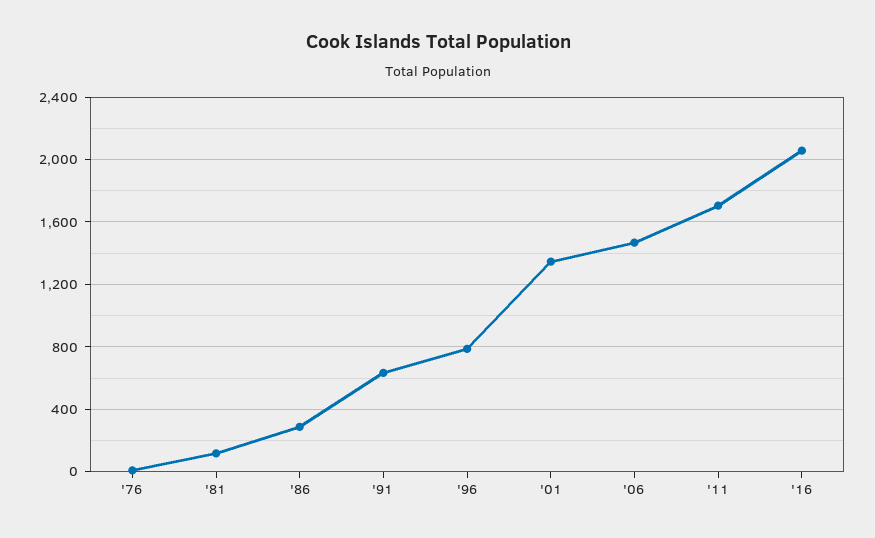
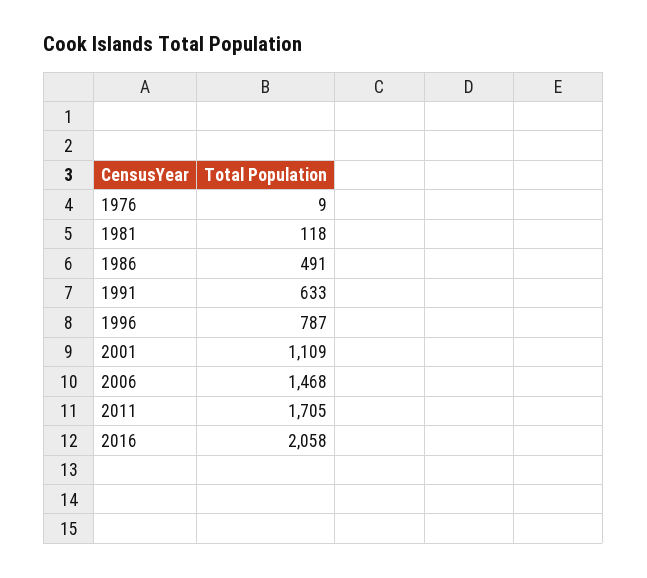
  {
    "'76": 9,
    "'81": 118,
-   "'86": 300,
+   "'86": 491,
    "'91": 633,
    "'96": 787,
-   "'01": 1350,
+   "'01": 1109,
    "'06": 1468,
    "'11": 1705,
    "'16": 2058
  }

